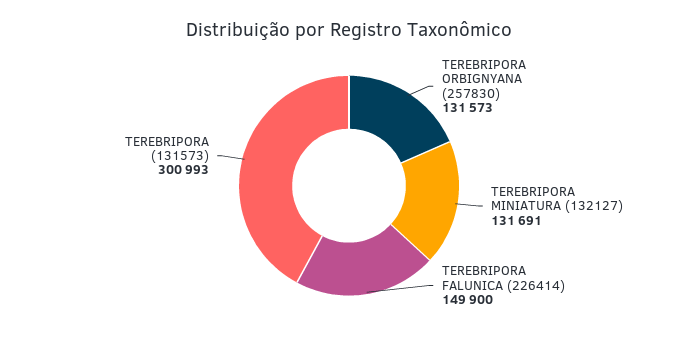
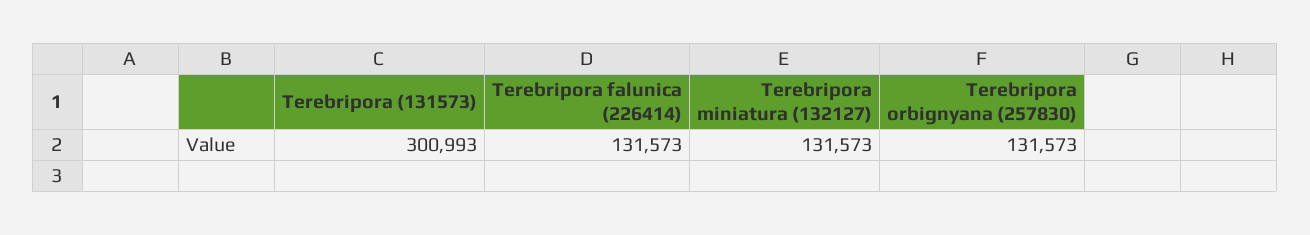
  {
    "TEREBRIPORA ORBIGNYANA (257830)": 131573,
-   "TEREBRIPORA MINIATURA (132127)": 131691,
+   "TEREBRIPORA MINIATURA (132127)": 131573,
-   "TEREBRIPORA FALUNICA (226414)": 149900,
+   "TEREBRIPORA FALUNICA (226414)": 131573,
    "TEREBRIPORA (131573)": 300993
  }

